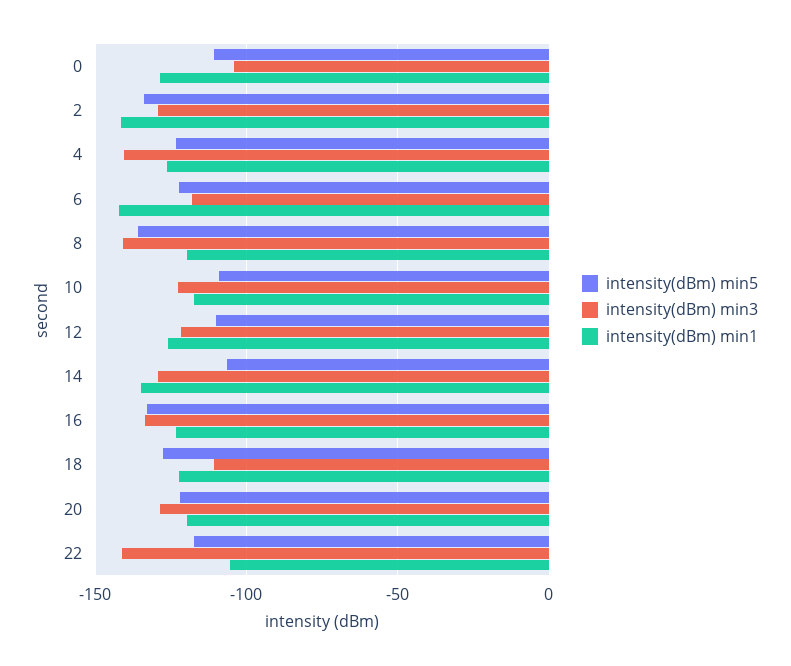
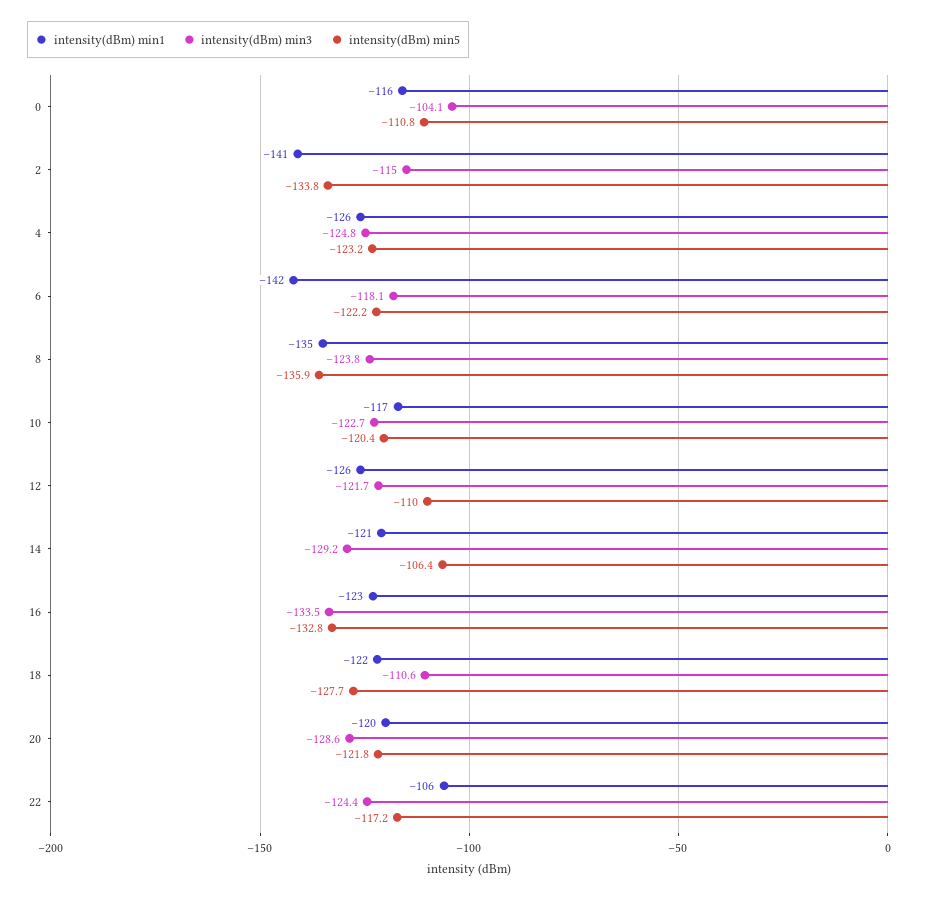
  {
    "intensity(dBm) min5": {
      "0": -110.8,
      "2": -133.8,
      "4": -123.2,
      "6": -122.2,
      "8": -135.9,
-     "10": -110,
+     "10": -120.4,
      "12": -110,
      "14": -106.4,
      "16": -132.8,
      "18": -127.7,
      "20": -121.8,
      "22": -117.2
    },
    "intensity(dBm) min3": {
      "0": -104.1,
-     "2": -130,
+     "2": -115,
-     "4": -140,
+     "4": -124.8,
      "6": -118.1,
-     "8": -140,
+     "8": -123.8,
      "10": -122.7,
      "12": -121.7,
      "14": -129.2,
      "16": -133.5,
      "18": -110.6,
      "20": -128.6,
-     "22": -140
+     "22": -124.4
    },
    "intensity(dBm) min1": {
-     "0": -130,
+     "0": -116,
      "2": -141,
      "4": -126,
      "6": -142,
-     "8": -120,
+     "8": -135,
      "10": -117,
      "12": -126,
-     "14": -135,
+     "14": -121,
      "16": -123,
      "18": -122,
      "20": -120,
      "22": -106
    }
  }

